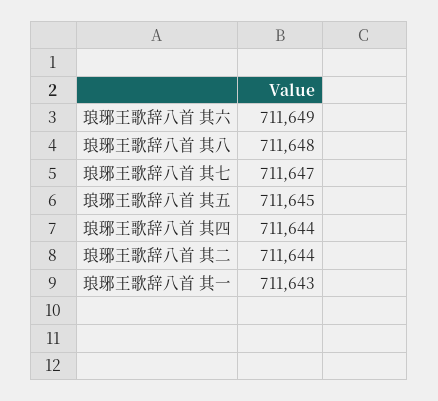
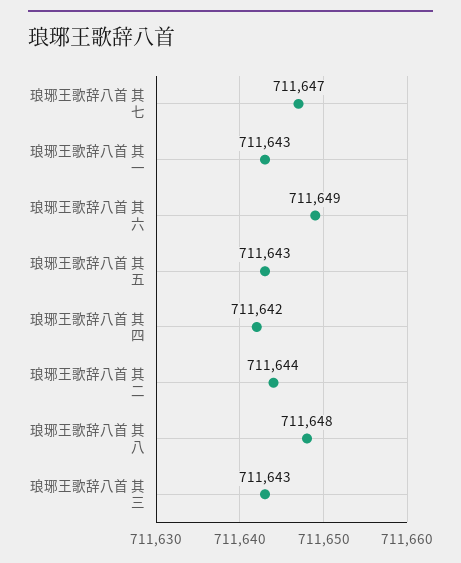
  {
    "琅琊王歌辞八首 其六": 711649,
    "琅琊王歌辞八首 其八": 711648,
    "琅琊王歌辞八首 其七": 711647,
-   "琅琊王歌辞八首 其五": 711645,
+   "琅琊王歌辞八首 其五": 711643,
-   "琅琊王歌辞八首 其四": 711644,
+   "琅琊王歌辞八首 其四": 711642,
    "琅琊王歌辞八首 其二": 711644,
-   "琅琊王歌辞八首 其一": 711643
+   "琅琊王歌辞八首 其一": 711643,
+   "琅琊王歌辞八首 其三": 711643
  }

